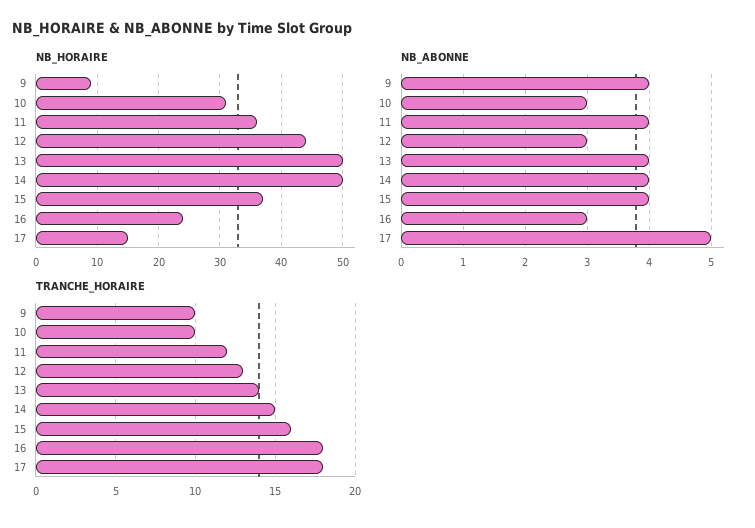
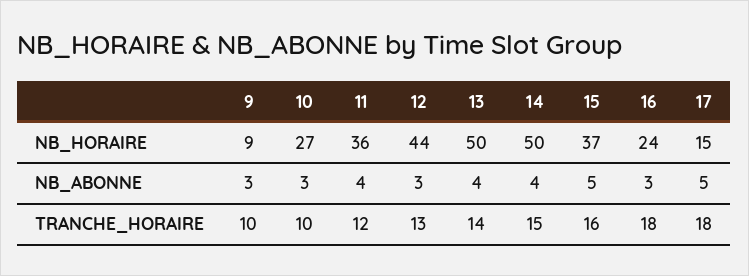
  {
    "NB_HORAIRE": {
      "9": 9,
-     "10": 31,
+     "10": 27,
      "11": 36,
      "12": 44,
      "13": 50,
      "14": 50,
      "15": 37,
      "16": 24,
      "17": 15
    },
    "NB_ABONNE": {
-     "9": 4,
+     "9": 3,
      "10": 3,
      "11": 4,
      "12": 3,
      "13": 4,
      "14": 4,
-     "15": 4,
+     "15": 5,
      "16": 3,
      "17": 5
    },
    "TRANCHE_HORAIRE": {
      "9": 10,
      "10": 10,
      "11": 12,
      "12": 13,
      "13": 14,
      "14": 15,
      "15": 16,
      "16": 18,
      "17": 18
    }
  }

